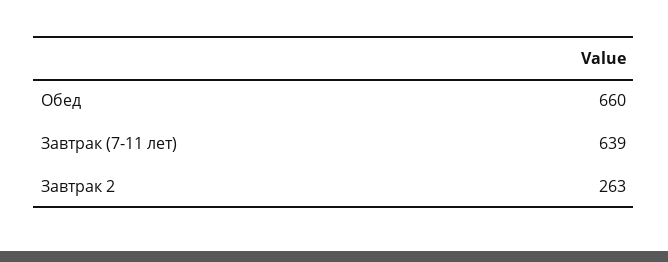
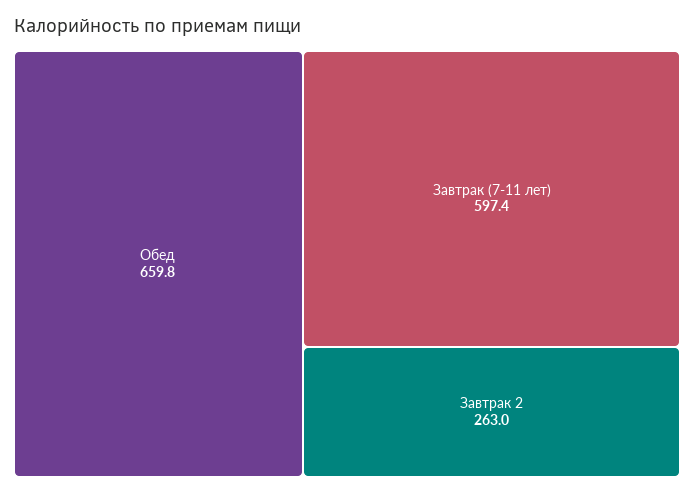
  {
    "Обед": 659.8,
-   "Завтрак (7-11 лет)": 639,
+   "Завтрак (7-11 лет)": 597.4,
    "Завтрак 2": 263
  }

